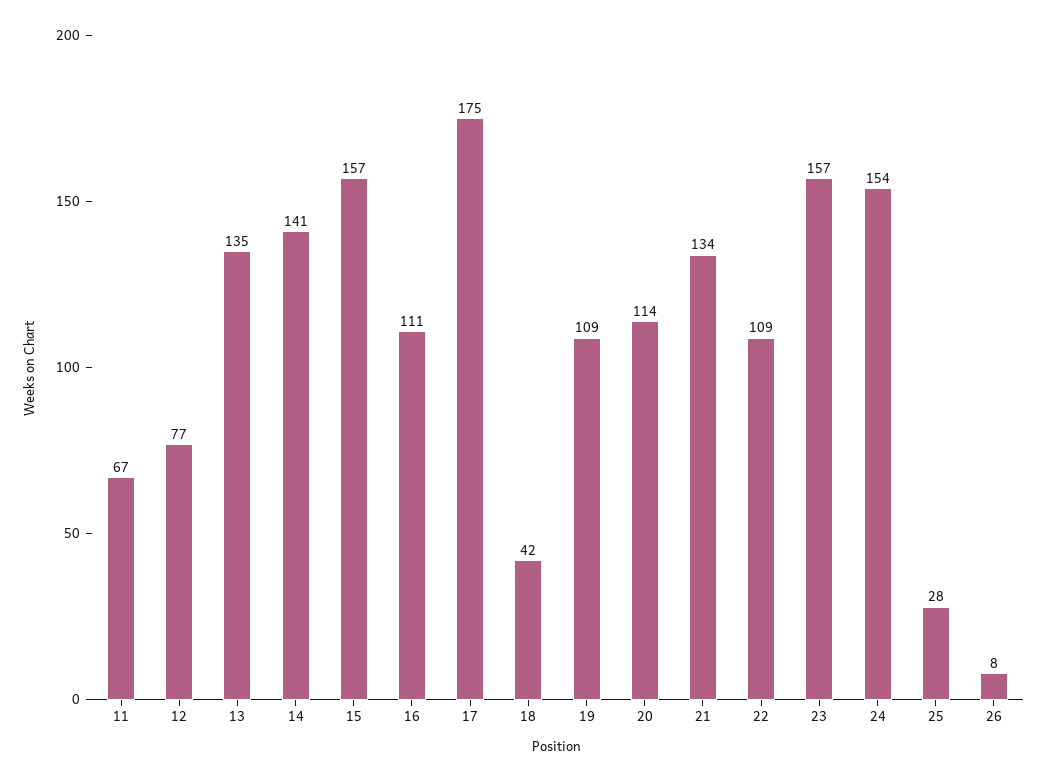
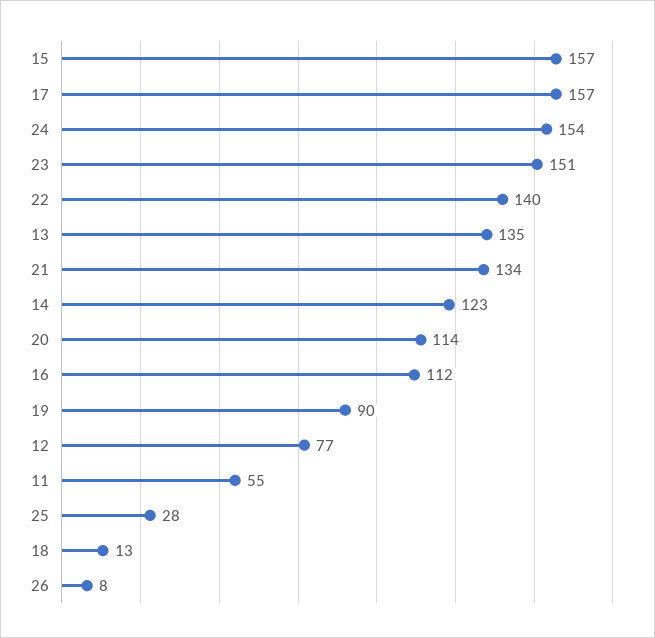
  {
-   "11": 67,
+   "11": 55,
    "12": 77,
    "13": 135,
-   "14": 141,
+   "14": 123,
    "15": 157,
-   "16": 111,
+   "16": 112,
-   "17": 175,
+   "17": 157,
-   "18": 42,
+   "18": 13,
-   "19": 109,
+   "19": 90,
    "20": 114,
    "21": 134,
-   "22": 109,
+   "22": 140,
-   "23": 157,
+   "23": 151,
    "24": 154,
    "25": 28,
    "26": 8
  }

